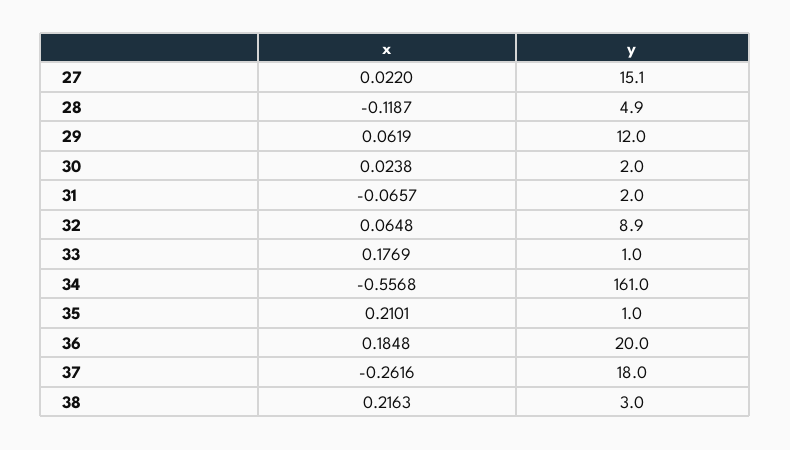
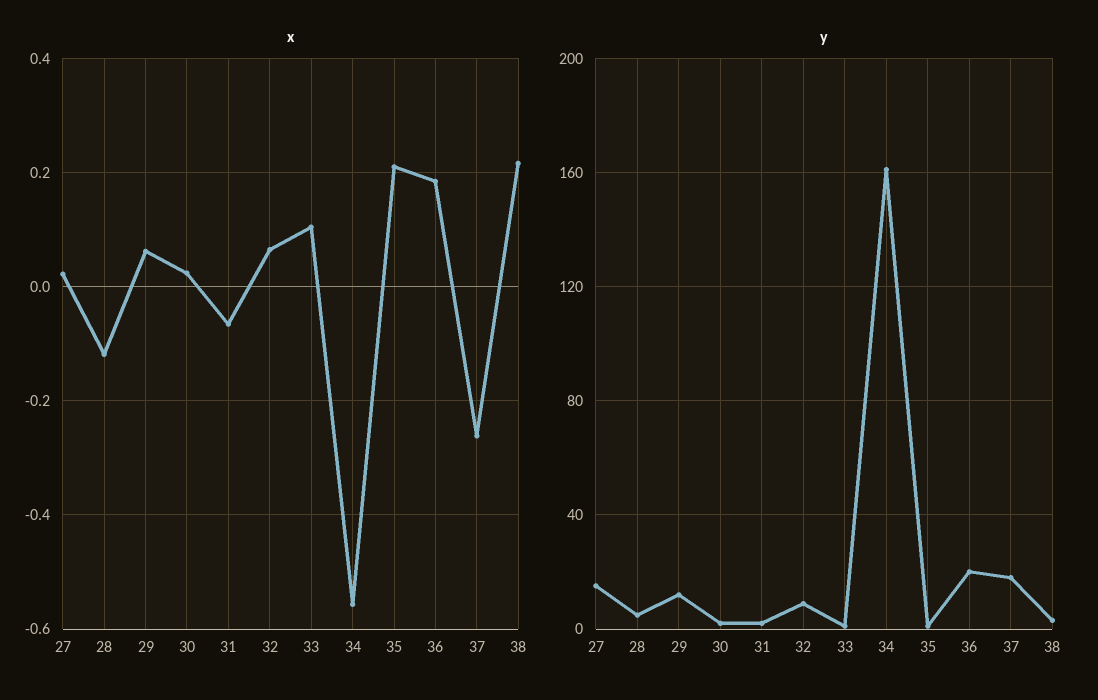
  {
    "x": {
      "27": 0.022,
      "28": -0.1187,
      "29": 0.0619,
      "30": 0.0238,
      "31": -0.0657,
      "32": 0.0648,
-     "33": 0.1769,
+     "33": 0.1,
      "34": -0.5568,
      "35": 0.2101,
      "36": 0.1848,
      "37": -0.2616,
      "38": 0.2163
    },
    "y": {
      "27": 15.1,
      "28": 4.9,
      "29": 12,
      "30": 2,
      "31": 2,
      "32": 8.9,
      "33": 1,
      "34": 161,
      "35": 1,
      "36": 20,
      "37": 18,
      "38": 3
    }
  }

